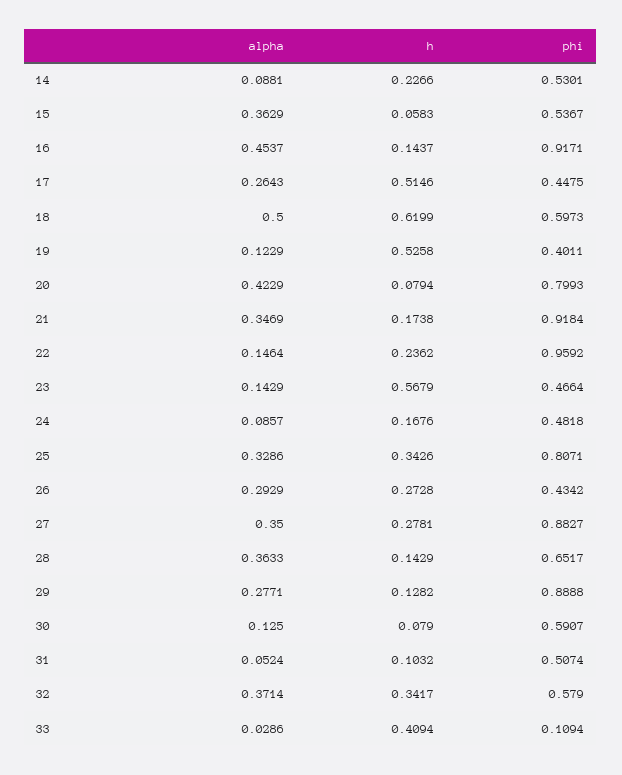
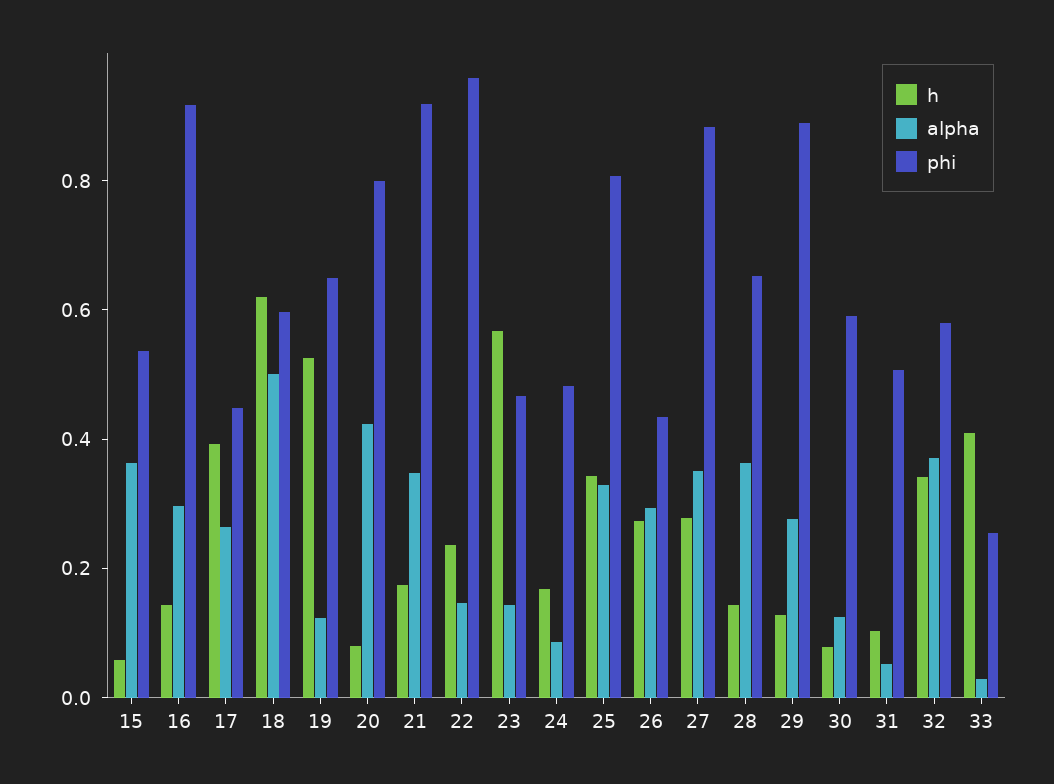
  {
    "alpha": {
-     "14": 0.0881,
      "15": 0.3629,
-     "16": 0.4537,
+     "16": 0.3,
      "17": 0.2643,
      "18": 0.5,
      "19": 0.1229,
      "20": 0.4229,
      "21": 0.3469,
      "22": 0.1464,
      "23": 0.1429,
      "24": 0.0857,
      "25": 0.3286,
      "26": 0.2929,
      "27": 0.35,
      "28": 0.3633,
      "29": 0.2771,
      "30": 0.125,
      "31": 0.0524,
      "32": 0.3714,
      "33": 0.0286
    },
    "h": {
-     "14": 0.2266,
      "15": 0.0583,
      "16": 0.1437,
-     "17": 0.5146,
+     "17": 0.4,
      "18": 0.6199,
      "19": 0.5258,
      "20": 0.0794,
      "21": 0.1738,
      "22": 0.2362,
      "23": 0.5679,
      "24": 0.1676,
      "25": 0.3426,
      "26": 0.2728,
      "27": 0.2781,
      "28": 0.1429,
      "29": 0.1282,
      "30": 0.079,
      "31": 0.1032,
      "32": 0.3417,
      "33": 0.4094
    },
    "phi": {
-     "14": 0.5301,
      "15": 0.5367,
      "16": 0.9171,
      "17": 0.4475,
      "18": 0.5973,
-     "19": 0.4011,
+     "19": 0.65,
      "20": 0.7993,
      "21": 0.9184,
      "22": 0.9592,
      "23": 0.4664,
      "24": 0.4818,
      "25": 0.8071,
      "26": 0.4342,
      "27": 0.8827,
      "28": 0.6517,
      "29": 0.8888,
      "30": 0.5907,
      "31": 0.5074,
      "32": 0.579,
-     "33": 0.1094
+     "33": 0.25
    }
  }

